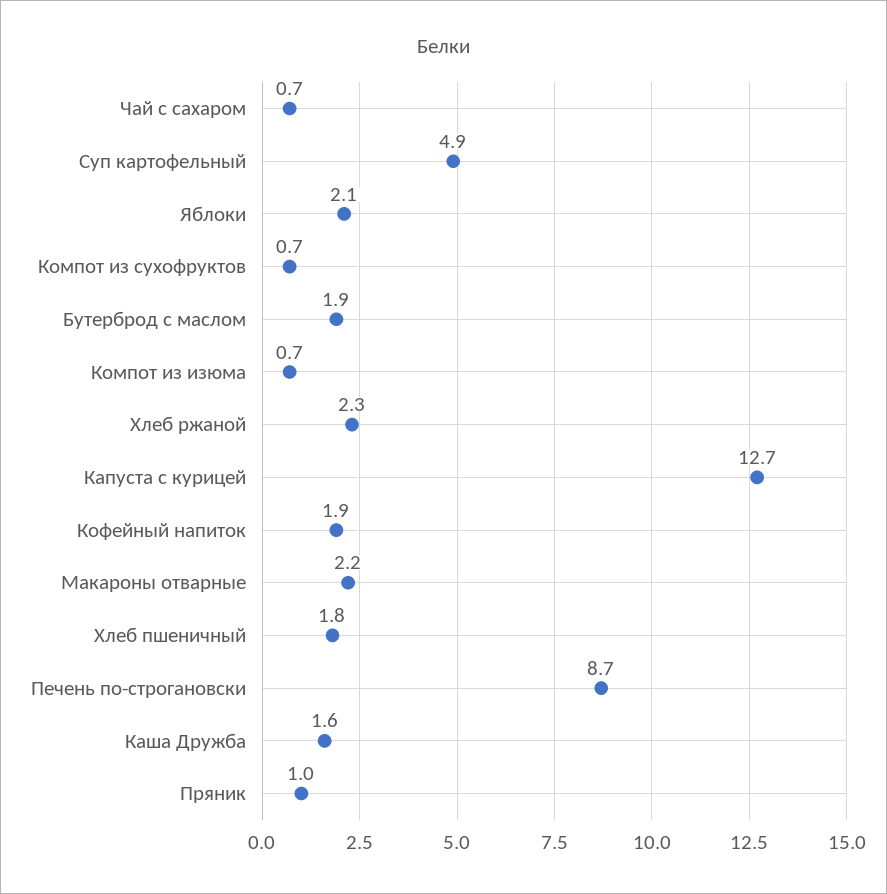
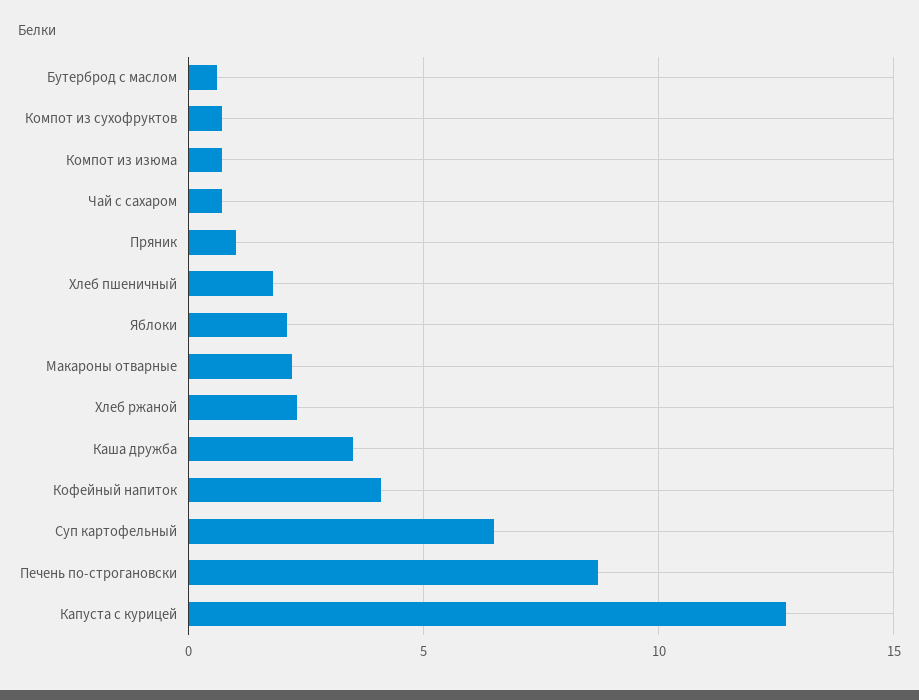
  {
    "Чай с сахаром": 0.7,
-   "Суп картофельный": 4.9,
+   "Суп картофельный": 6.5,
    "Яблоки": 2.1,
    "Компот из сухофруктов": 0.7,
-   "Бутерброд с маслом": 1.9,
+   "Бутерброд с маслом": 0.5,
    "Компот из изюма": 0.7,
    "Хлеб ржаной": 2.3,
    "Капуста с курицей": 12.7,
-   "Кофейный напиток": 1.9,
+   "Кофейный напиток": 4,
    "Макароны отварные": 2.2,
    "Хлеб пшеничный": 1.8,
    "Печень по-строгановски": 8.7,
-   "Каша Дружба": 1.6,
+   "Каша Дружба": 3.5,
    "Пряник": 1
  }

